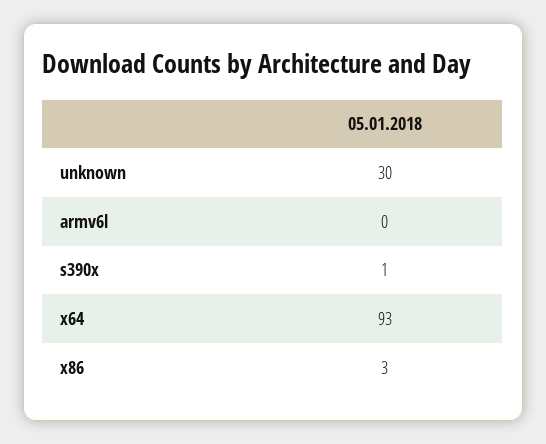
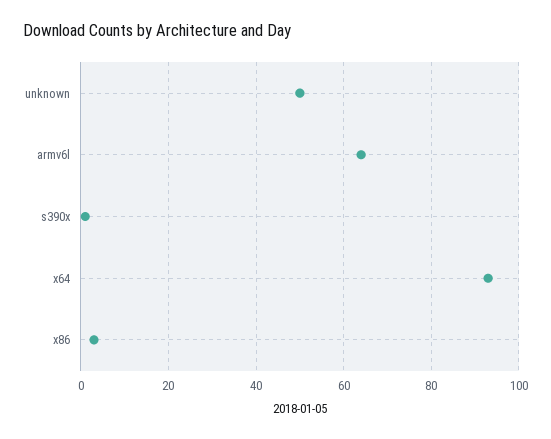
  {
-   "unknown": 30,
+   "unknown": 50,
-   "armv6l": 0,
+   "armv6l": 65,
    "s390x": 1,
    "x64": 93,
    "x86": 3
  }

